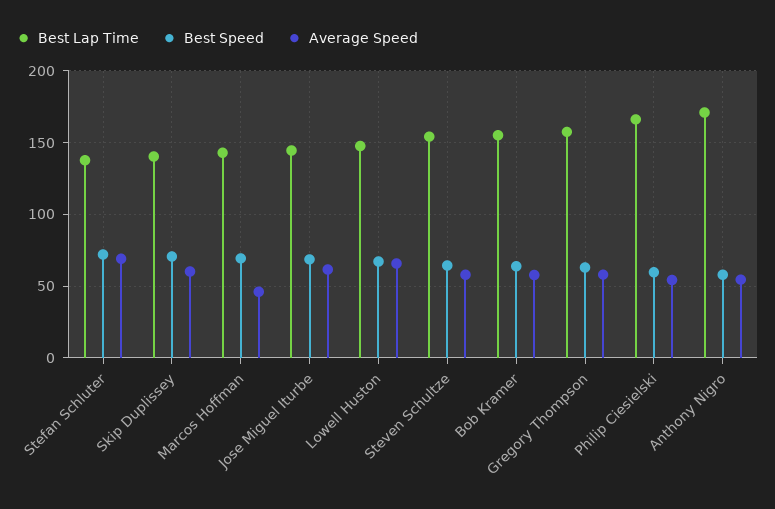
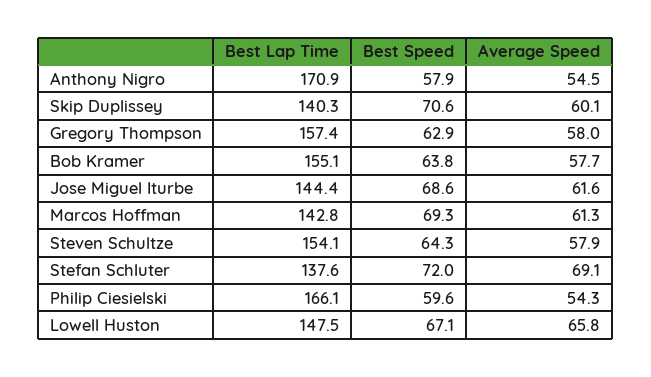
  {
    "Best Lap Time": {
      "Stefan Schluter": 137.6,
      "Skip Duplissey": 140.3,
      "Marcos Hoffman": 142.8,
      "Jose Miguel Iturbe": 144.4,
      "Lowell Huston": 147.5,
      "Steven Schultze": 154.1,
      "Bob Kramer": 155.1,
      "Gregory Thompson": 157.4,
      "Philip Ciesielski": 166.1,
      "Anthony Nigro": 170.9
    },
    "Best Speed": {
      "Stefan Schluter": 72,
      "Skip Duplissey": 70.6,
      "Marcos Hoffman": 69.3,
      "Jose Miguel Iturbe": 68.6,
      "Lowell Huston": 67.1,
      "Steven Schultze": 64.3,
      "Bob Kramer": 63.8,
      "Gregory Thompson": 62.9,
      "Philip Ciesielski": 59.6,
      "Anthony Nigro": 57.9
    },
    "Average Speed": {
      "Stefan Schluter": 69.1,
      "Skip Duplissey": 60.1,
-     "Marcos Hoffman": 45,
+     "Marcos Hoffman": 61.3,
      "Jose Miguel Iturbe": 61.6,
      "Lowell Huston": 65.8,
      "Steven Schultze": 57.9,
      "Bob Kramer": 57.7,
      "Gregory Thompson": 58,
      "Philip Ciesielski": 54.3,
      "Anthony Nigro": 54.5
    }
  }

